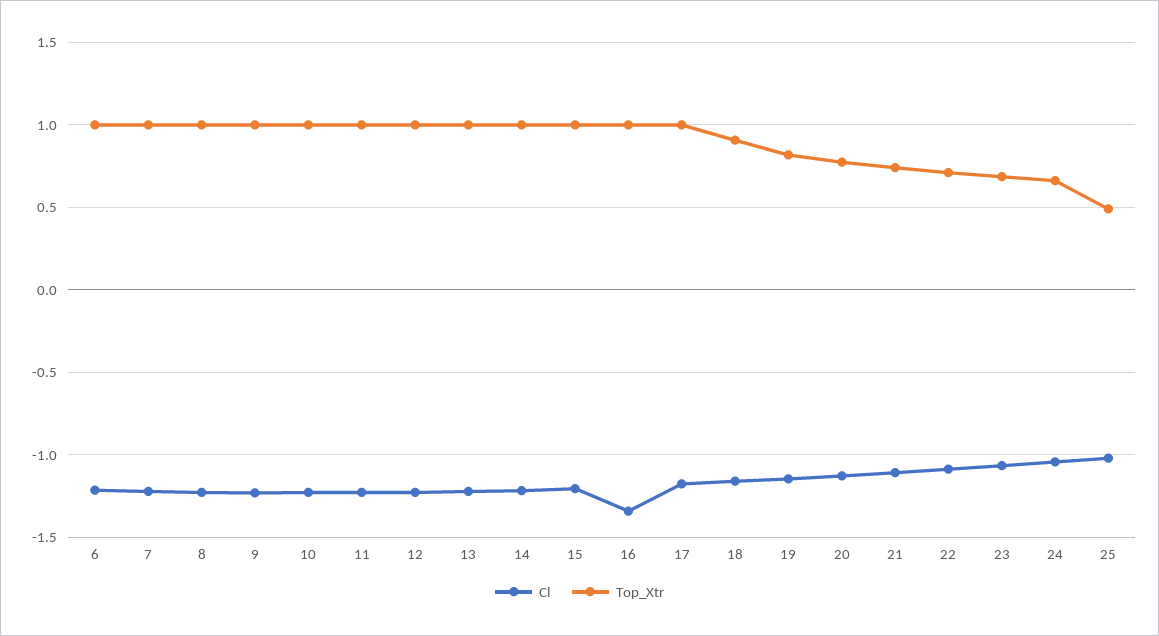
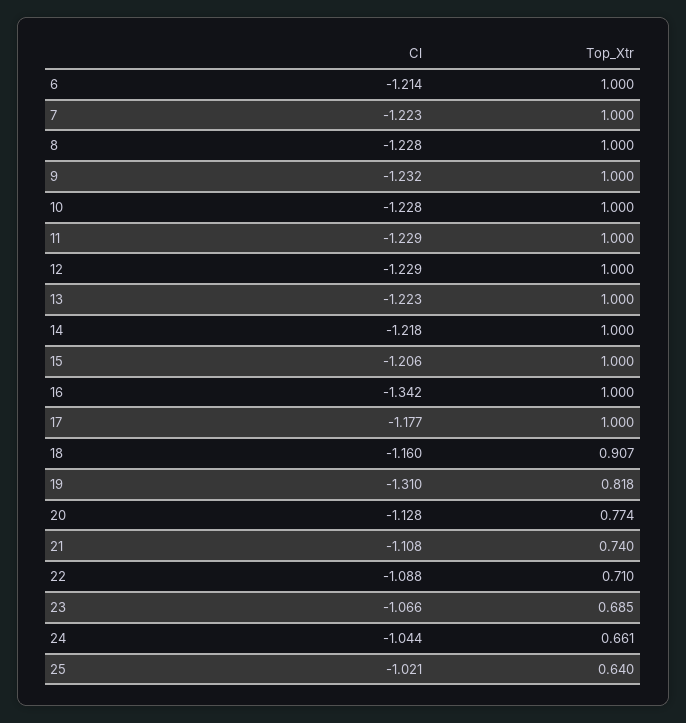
  {
    "Cl": {
      "6": -1.214,
      "7": -1.223,
      "8": -1.228,
      "9": -1.232,
      "10": -1.228,
      "11": -1.229,
      "12": -1.229,
      "13": -1.223,
      "14": -1.218,
      "15": -1.206,
      "16": -1.342,
      "17": -1.177,
      "18": -1.16,
-     "19": -1.15,
+     "19": -1.31,
      "20": -1.128,
      "21": -1.108,
      "22": -1.088,
      "23": -1.066,
      "24": -1.044,
      "25": -1.021
    },
    "Top_Xtr": {
      "6": 1,
      "7": 1,
      "8": 1,
      "9": 1,
      "10": 1,
      "11": 1,
      "12": 1,
      "13": 1,
      "14": 1,
      "15": 1,
      "16": 1,
      "17": 1,
      "18": 0.907,
      "19": 0.818,
      "20": 0.774,
      "21": 0.74,
      "22": 0.71,
      "23": 0.685,
      "24": 0.661,
-     "25": 0.5
+     "25": 0.64
    }
  }

